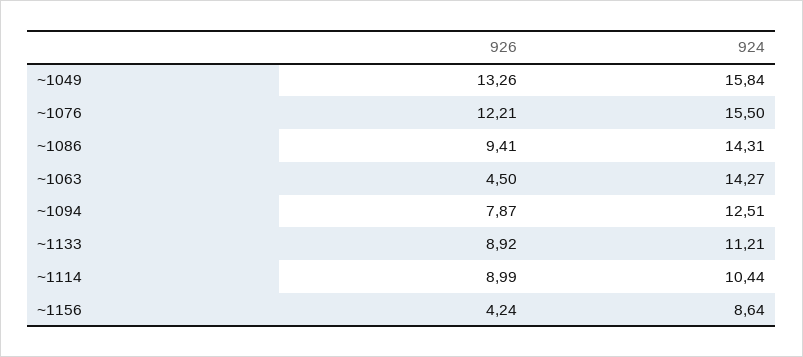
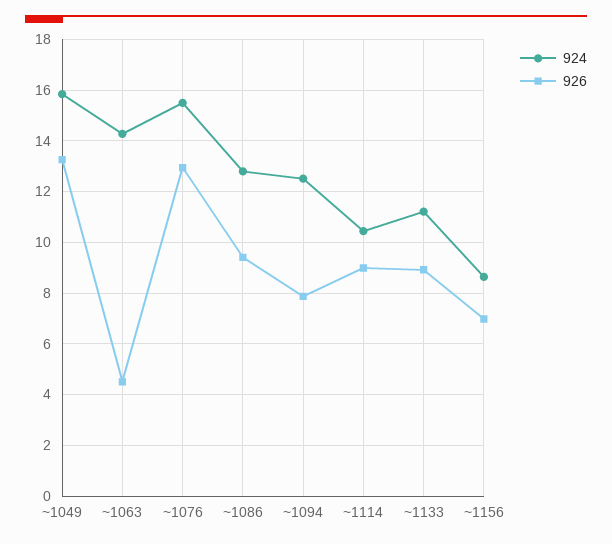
  {
    "926": {
      "~1049": 13.26,
-     "~1076": 12.21,
+     "~1076": 13,
      "~1086": 9.41,
      "~1063": 4.5,
      "~1094": 7.87,
      "~1133": 8.92,
      "~1114": 8.99,
-     "~1156": 4.24
+     "~1156": 7
    },
    "924": {
      "~1049": 15.84,
      "~1076": 15.5,
-     "~1086": 14.31,
+     "~1086": 12.75,
      "~1063": 14.27,
      "~1094": 12.51,
      "~1133": 11.21,
      "~1114": 10.44,
      "~1156": 8.64
    }
  }

